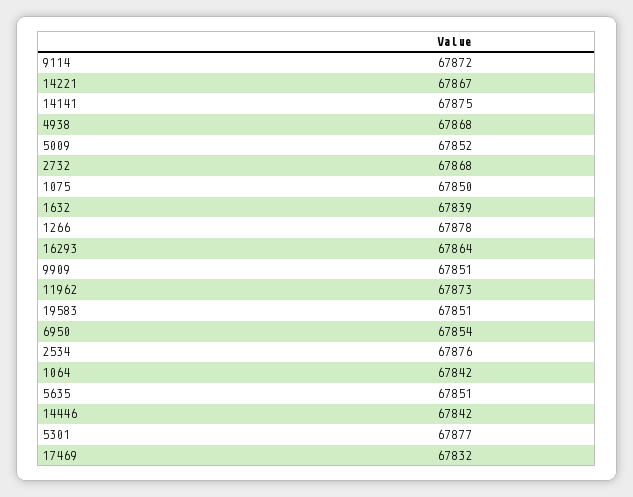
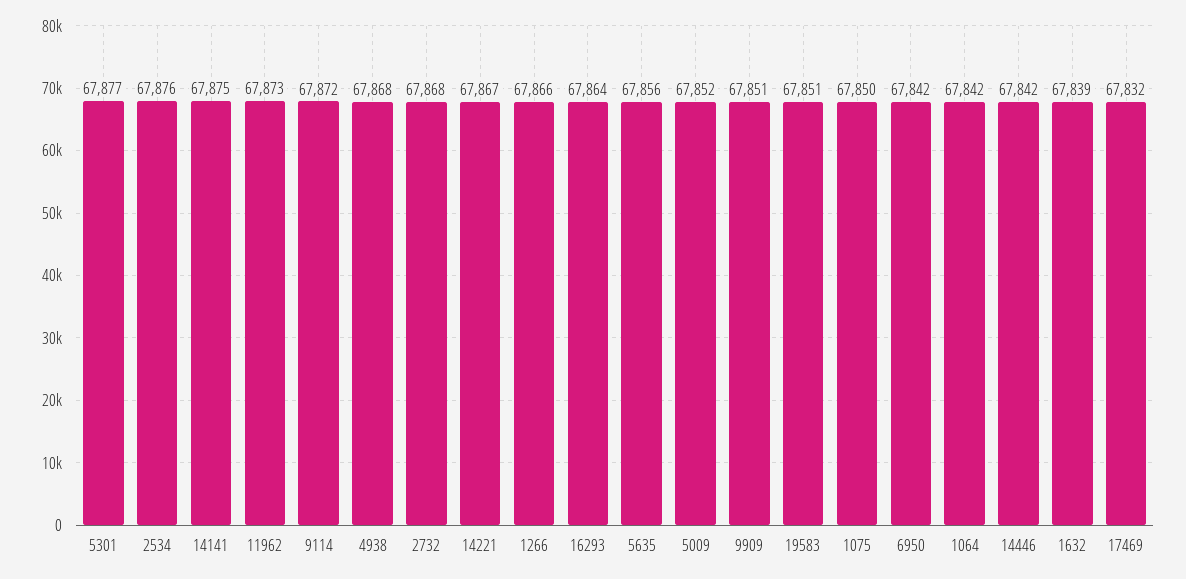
  {
    "9114": 67872,
    "14221": 67867,
    "14141": 67875,
    "4938": 67868,
    "5009": 67852,
    "2732": 67868,
    "1075": 67850,
    "1632": 67839,
-   "1266": 67878,
+   "1266": 67866,
    "16293": 67864,
    "9909": 67851,
    "11962": 67873,
    "19583": 67851,
-   "6950": 67854,
+   "6950": 67842,
    "2534": 67876,
    "1064": 67842,
-   "5635": 67851,
+   "5635": 67856,
    "14446": 67842,
    "5301": 67877,
    "17469": 67832
  }

